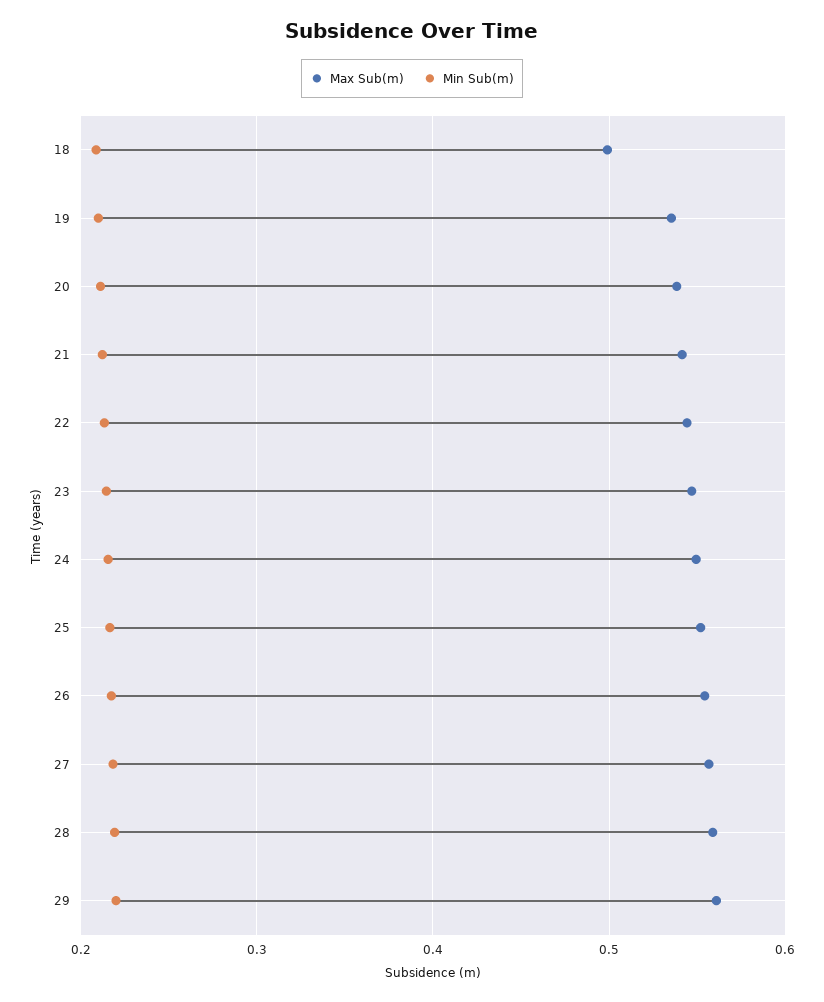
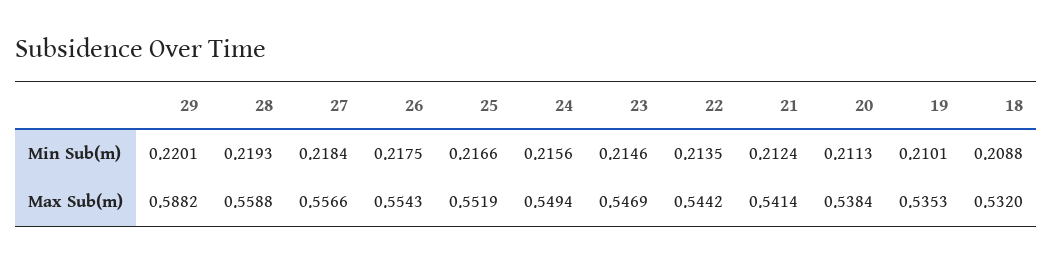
  {
    "Max Sub(m)": {
-     "18": 0.5,
+     "18": 0.532,
      "19": 0.5353,
      "20": 0.5384,
      "21": 0.5414,
      "22": 0.5442,
      "23": 0.5469,
      "24": 0.5494,
      "25": 0.5519,
      "26": 0.5543,
      "27": 0.5566,
      "28": 0.5588,
-     "29": 0.56
+     "29": 0.5882
    },
    "Min Sub(m)": {
      "18": 0.2088,
      "19": 0.2101,
      "20": 0.2113,
      "21": 0.2124,
      "22": 0.2135,
      "23": 0.2146,
      "24": 0.2156,
      "25": 0.2166,
      "26": 0.2175,
      "27": 0.2184,
      "28": 0.2193,
      "29": 0.2201
    }
  }

